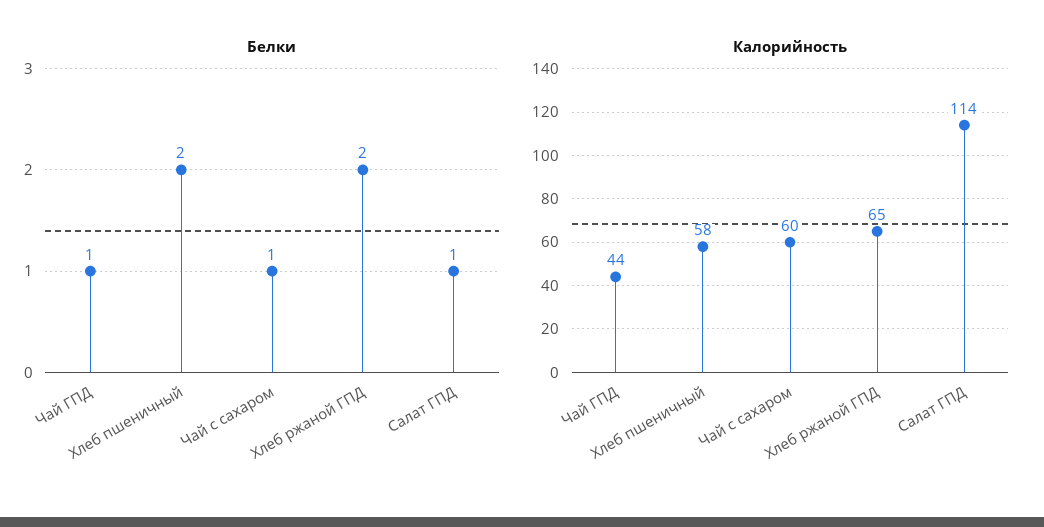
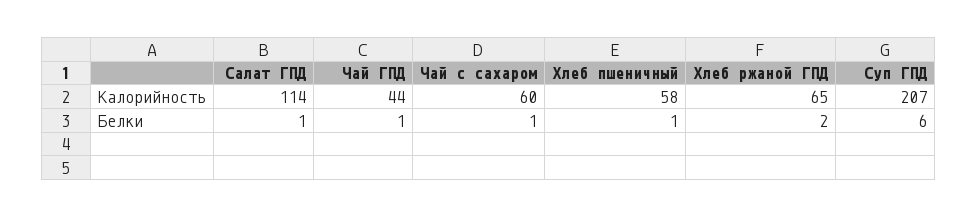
  {
    "Белки": {
      "Чай ГПД": 1,
-     "Хлеб пшеничный": 2,
+     "Хлеб пшеничный": 1,
      "Чай с сахаром": 1,
      "Хлеб ржаной ГПД": 2,
-     "Салат ГПД": 1
+     "Салат ГПД": 1,
+     "Суп ГПД": 6
    },
    "Калорийность": {
      "Чай ГПД": 44,
      "Хлеб пшеничный": 58,
      "Чай с сахаром": 60,
      "Хлеб ржаной ГПД": 65,
-     "Салат ГПД": 114
+     "Салат ГПД": 114,
+     "Суп ГПД": 207
    }
  }

